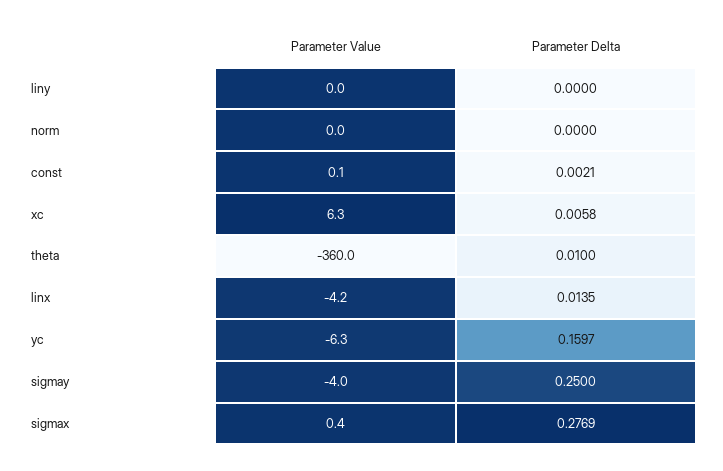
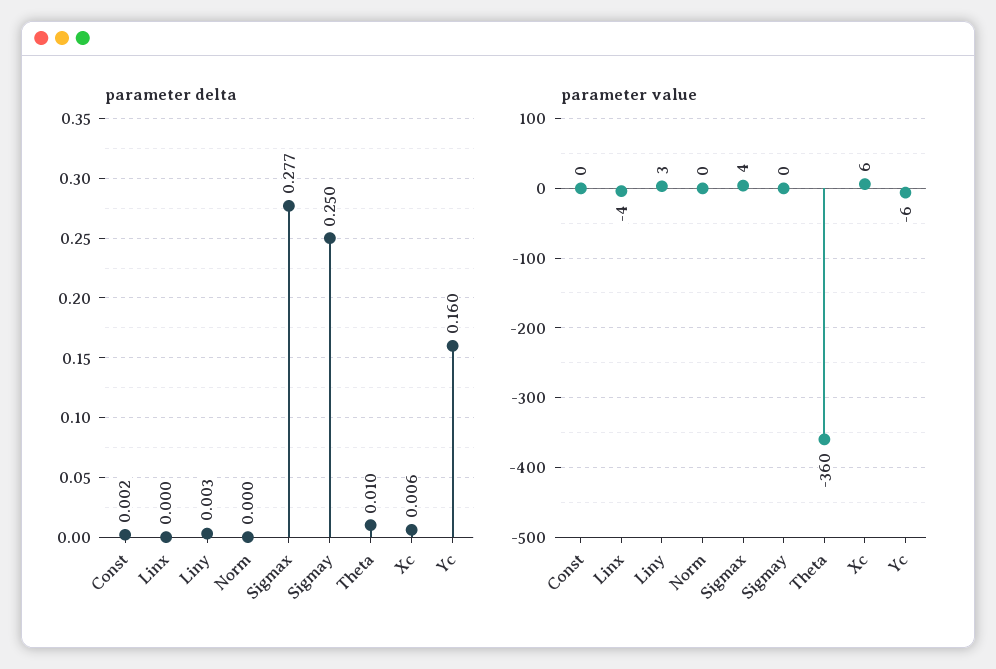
  {
    "Parameter Value": {
-     "liny": 0,
+     "liny": 3,
      "norm": 0,
      "const": 0.1,
      "xc": 6.3,
      "theta": -360,
      "linx": -4.2,
      "yc": -6.3,
-     "sigmay": -4,
+     "sigmay": 0,
-     "sigmax": 0.4
+     "sigmax": 4
    },
    "Parameter Delta": {
-     "liny": 0,
+     "liny": 0.003,
      "norm": 0,
      "const": 0.0021,
      "xc": 0.0058,
      "theta": 0.01,
-     "linx": 0.0135,
+     "linx": 0,
      "yc": 0.1597,
      "sigmay": 0.25,
      "sigmax": 0.2769
    }
  }

